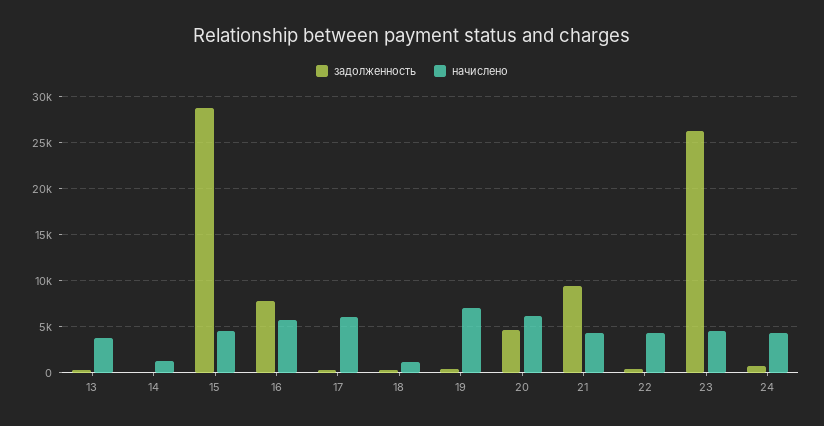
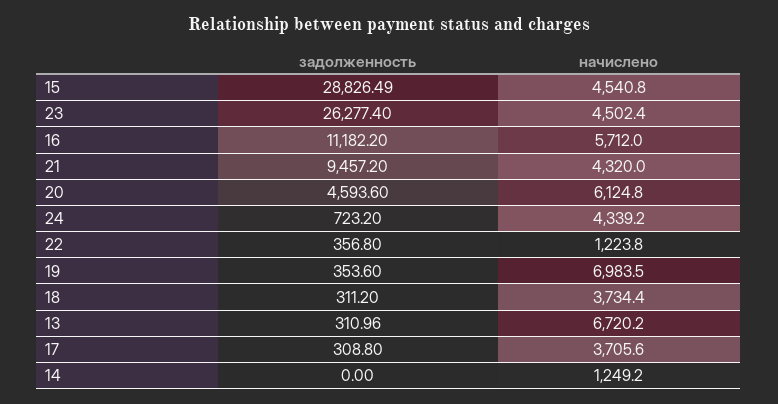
  {
    "задолженность": {
      "13": 310.96,
      "14": 0,
      "15": 28826.49,
-     "16": 8000,
+     "16": 11182.2,
      "17": 308.8,
      "18": 311.2,
      "19": 353.6,
      "20": 4593.6,
      "21": 9457.2,
      "22": 356.8,
      "23": 26277.4,
      "24": 723.2
    },
    "начислено": {
-     "13": 4000,
+     "13": 6720.2,
      "14": 1249.2,
      "15": 4540.8,
      "16": 5712,
-     "17": 6000,
+     "17": 3705.6,
-     "18": 1000,
+     "18": 3734.4,
      "19": 6983.5,
      "20": 6124.8,
      "21": 4320,
-     "22": 4000,
+     "22": 1223.8,
      "23": 4502.4,
      "24": 4339.2
    }
  }

